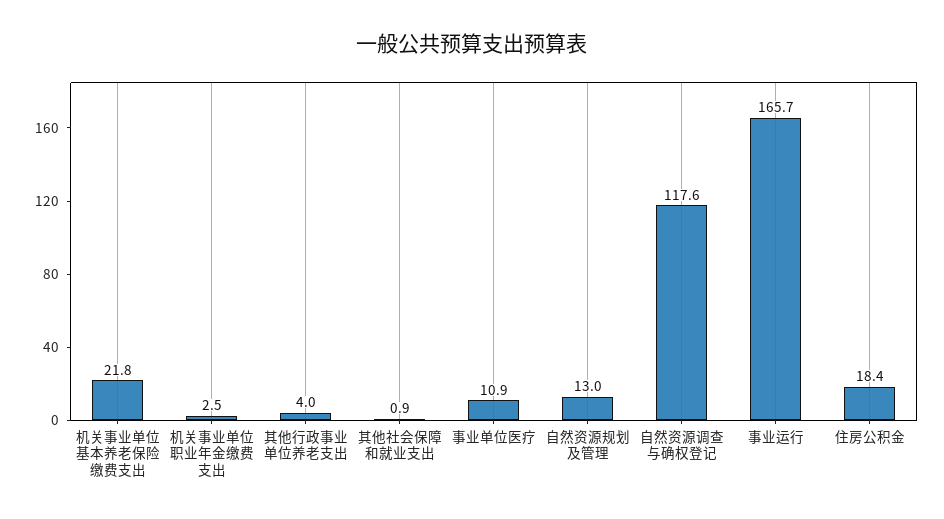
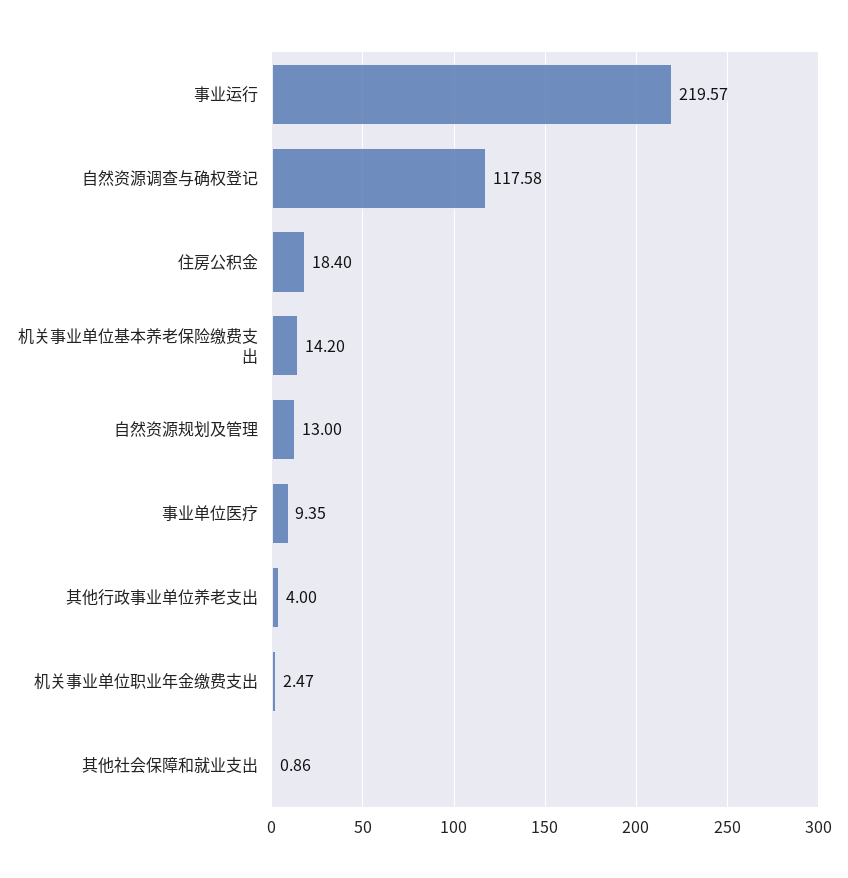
  {
-   "机关事业单位基本养老保险缴费支出": 21.8,
+   "机关事业单位基本养老保险缴费支出": 14.2,
    "机关事业单位职业年金缴费支出": 2.47,
    "其他行政事业单位养老支出": 4,
    "其他社会保障和就业支出": 0.86,
-   "事业单位医疗": 10.9,
+   "事业单位医疗": 9.35,
    "自然资源规划及管理": 13,
    "自然资源调查与确权登记": 117.58,
-   "事业运行": 165.7,
+   "事业运行": 219.57,
    "住房公积金": 18.4
  }

